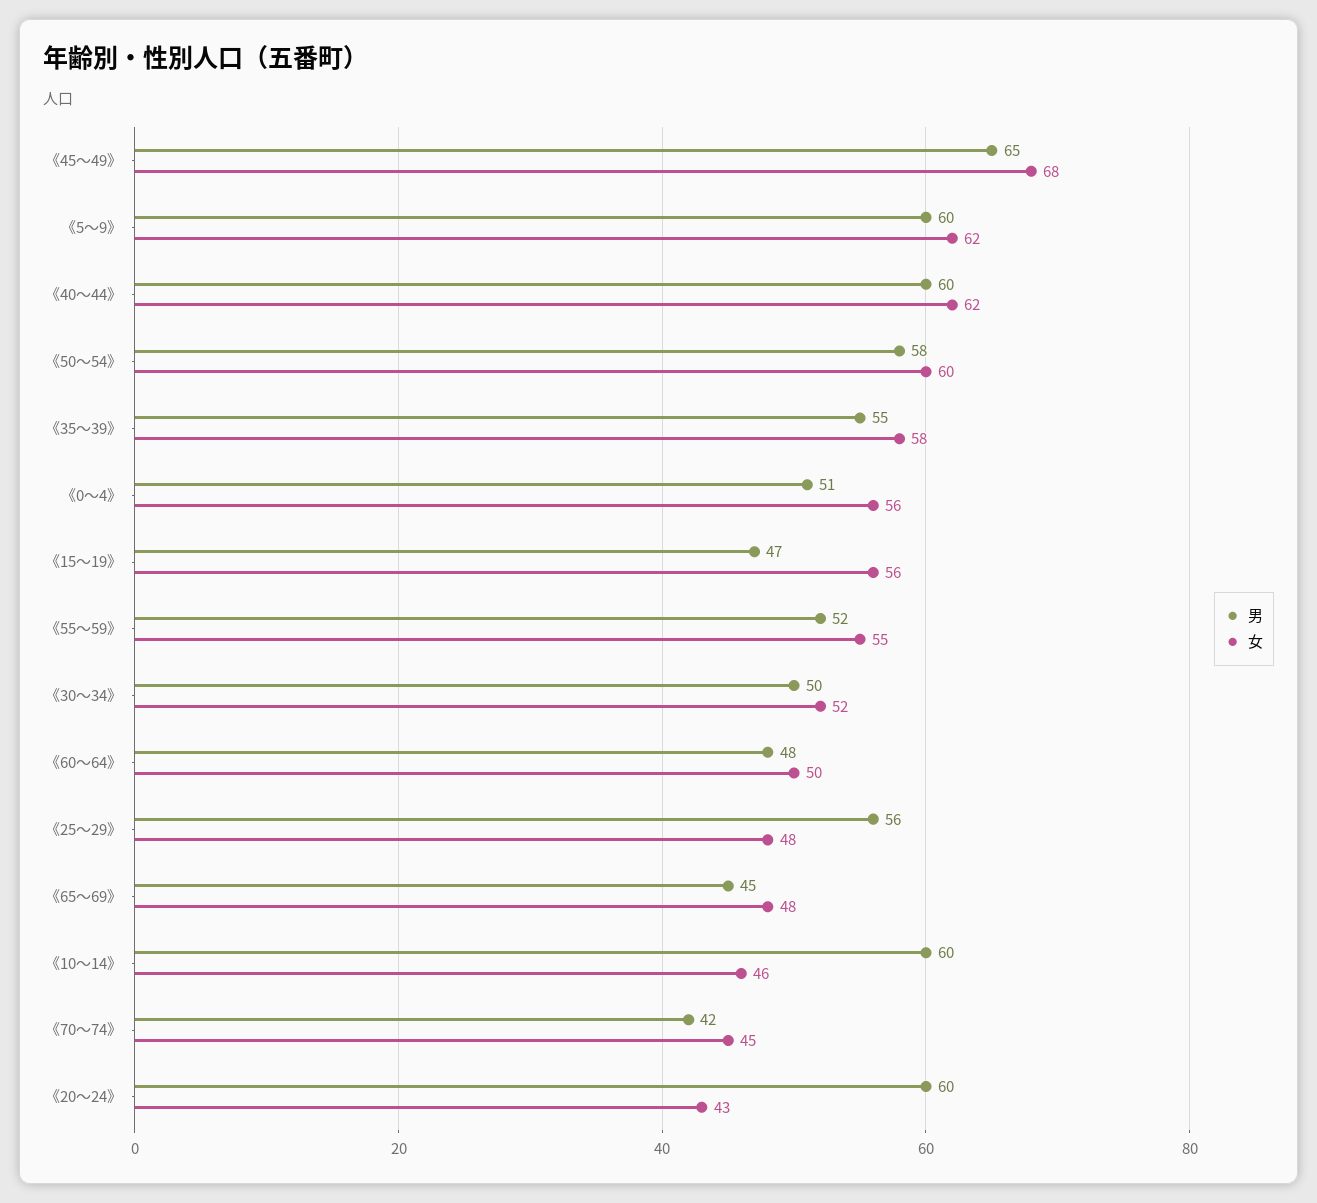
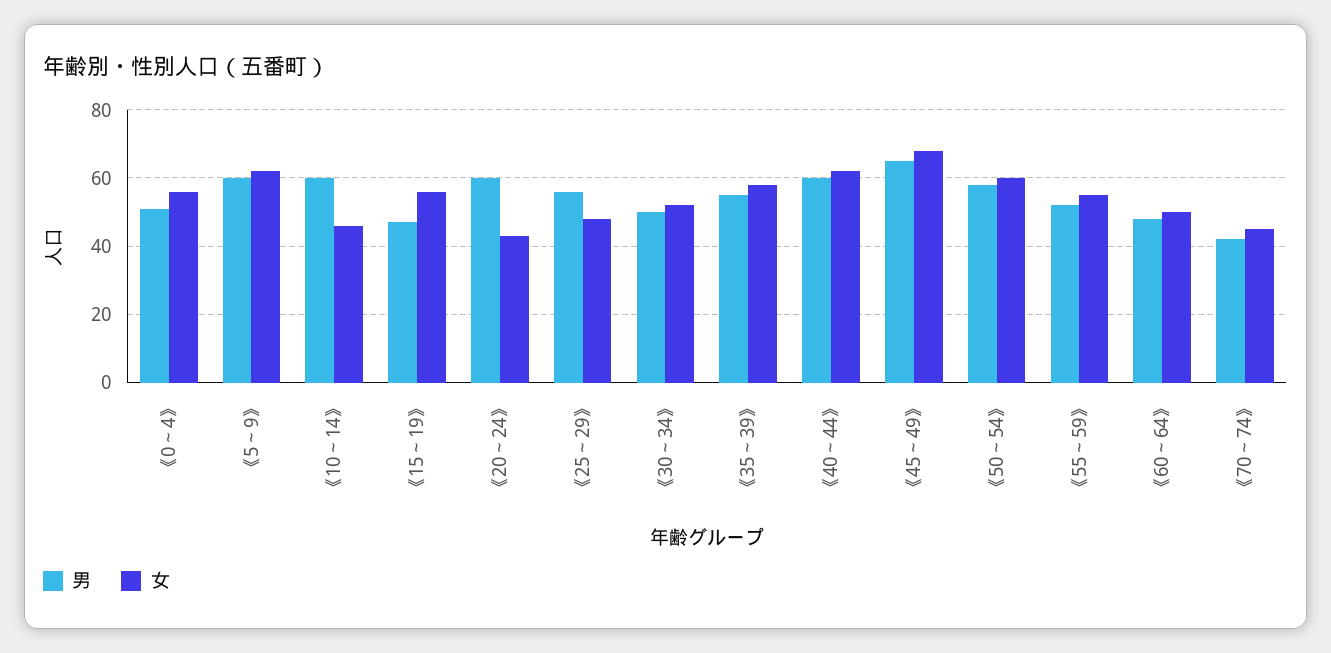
  {
    "男": {
      "《45～49》": 65,
      "《5～9》": 60,
      "《40～44》": 60,
      "《50～54》": 58,
      "《35～39》": 55,
      "《0～4》": 51,
      "《15～19》": 47,
      "《55～59》": 52,
      "《30～34》": 50,
      "《60～64》": 48,
      "《25～29》": 56,
-     "《65～69》": 45,
      "《10～14》": 60,
      "《70～74》": 42,
      "《20～24》": 60
    },
    "女": {
      "《45～49》": 68,
      "《5～9》": 62,
      "《40～44》": 62,
      "《50～54》": 60,
      "《35～39》": 58,
      "《0～4》": 56,
      "《15～19》": 56,
      "《55～59》": 55,
      "《30～34》": 52,
      "《60～64》": 50,
      "《25～29》": 48,
-     "《65～69》": 48,
      "《10～14》": 46,
      "《70～74》": 45,
      "《20～24》": 43
    }
  }

